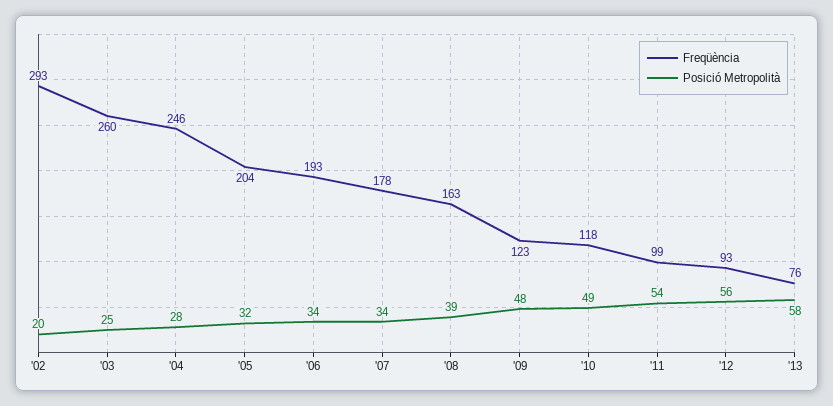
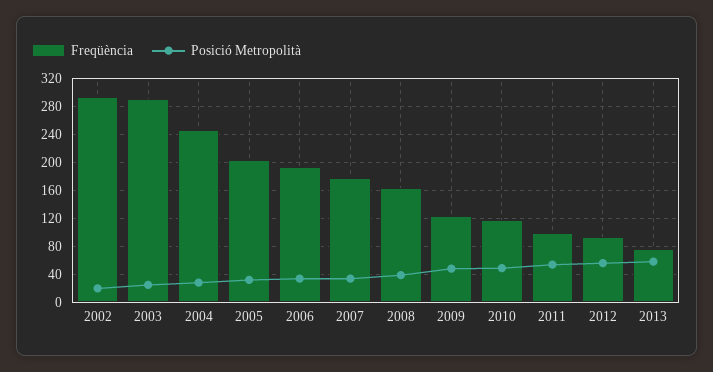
  {
    "Freqüència": {
      "'02": 293,
-     "'03": 260,
+     "'03": 290,
      "'04": 246,
      "'05": 204,
      "'06": 193,
      "'07": 178,
      "'08": 163,
      "'09": 123,
      "'10": 118,
      "'11": 99,
      "'12": 93,
      "'13": 76
    },
    "Posició Metropolità": {
      "'02": 20,
      "'03": 25,
      "'04": 28,
      "'05": 32,
      "'06": 34,
      "'07": 34,
      "'08": 39,
      "'09": 48,
      "'10": 49,
      "'11": 54,
      "'12": 56,
      "'13": 58
    }
  }

